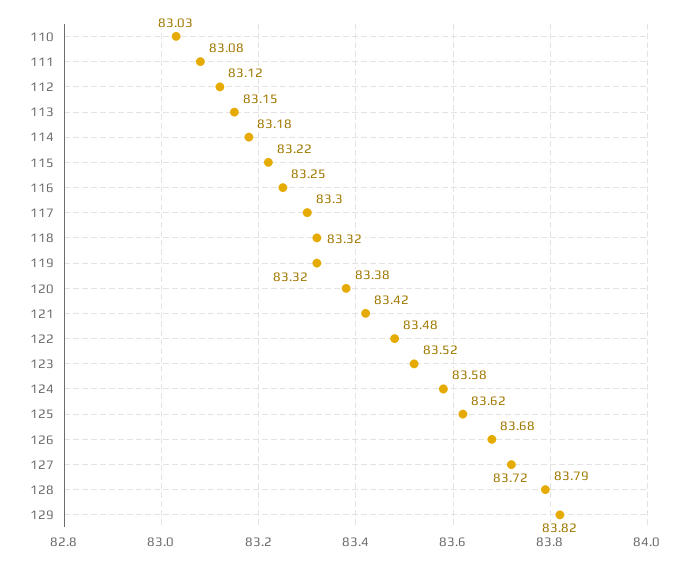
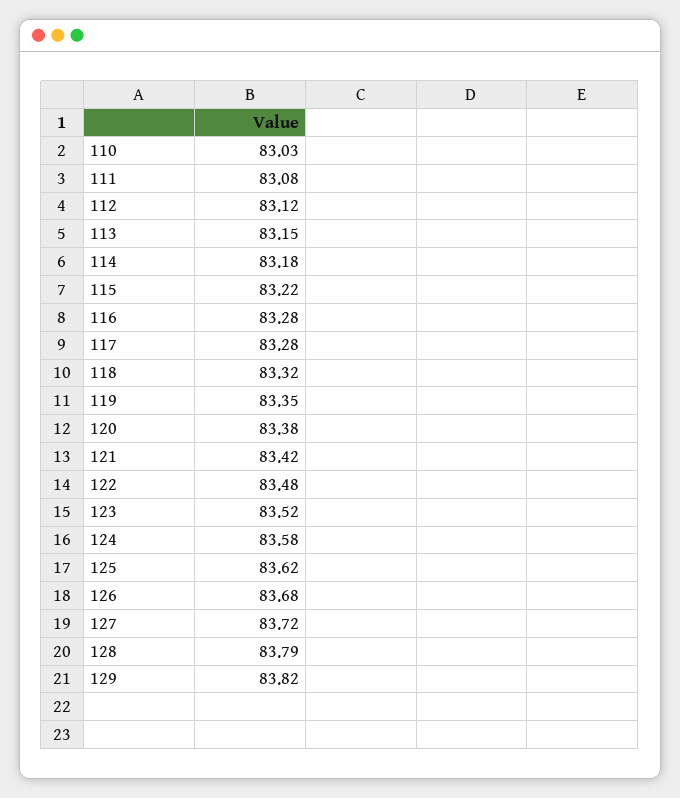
  {
    "110": 83.03,
    "111": 83.08,
    "112": 83.12,
    "113": 83.15,
    "114": 83.18,
    "115": 83.22,
-   "116": 83.25,
+   "116": 83.28,
-   "117": 83.3,
+   "117": 83.28,
    "118": 83.32,
-   "119": 83.32,
+   "119": 83.35,
    "120": 83.38,
    "121": 83.42,
    "122": 83.48,
    "123": 83.52,
    "124": 83.58,
    "125": 83.62,
    "126": 83.68,
    "127": 83.72,
    "128": 83.79,
    "129": 83.82
  }

